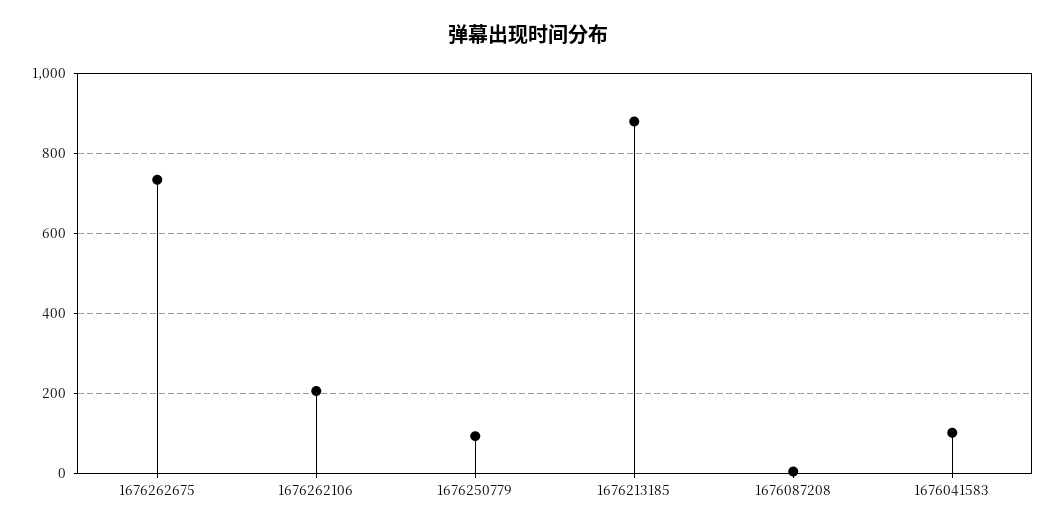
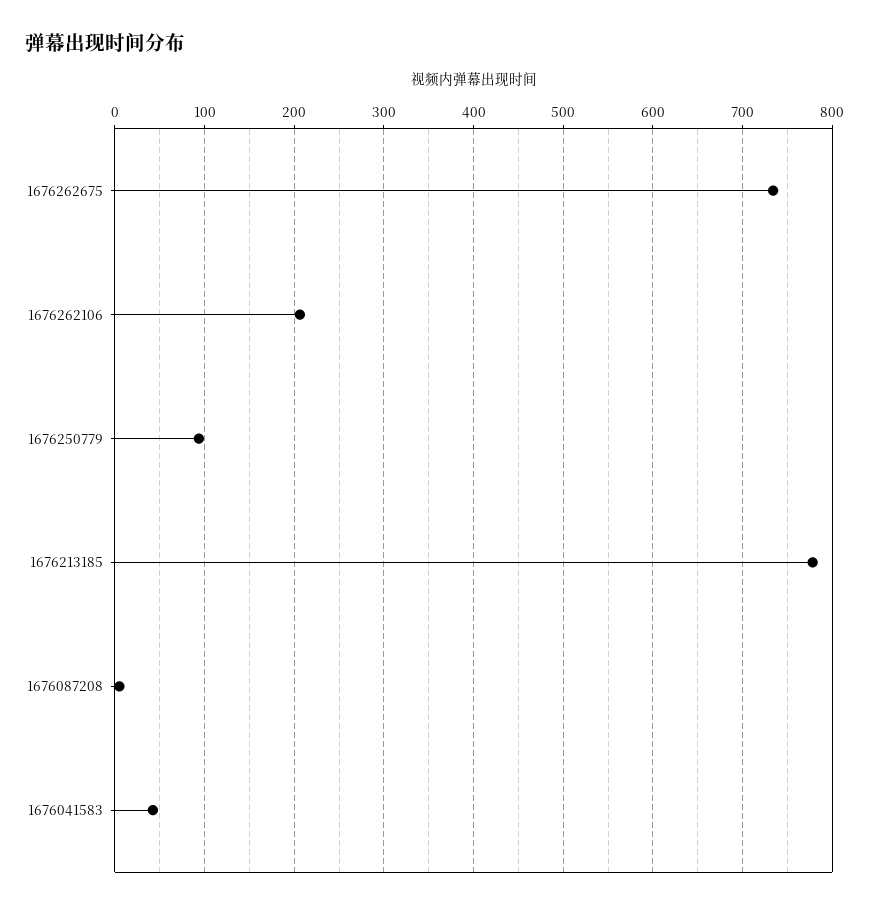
  {
    "1676262675": 730,
    "1676262106": 210,
    "1676250779": 90,
-   "1676213185": 880,
+   "1676213185": 780,
    "1676087208": 10,
-   "1676041583": 100
+   "1676041583": 40
  }

